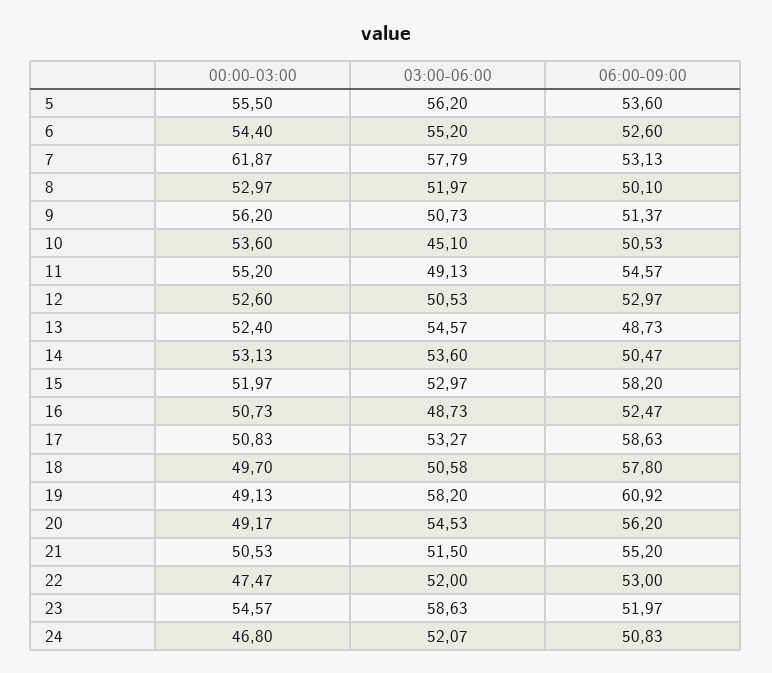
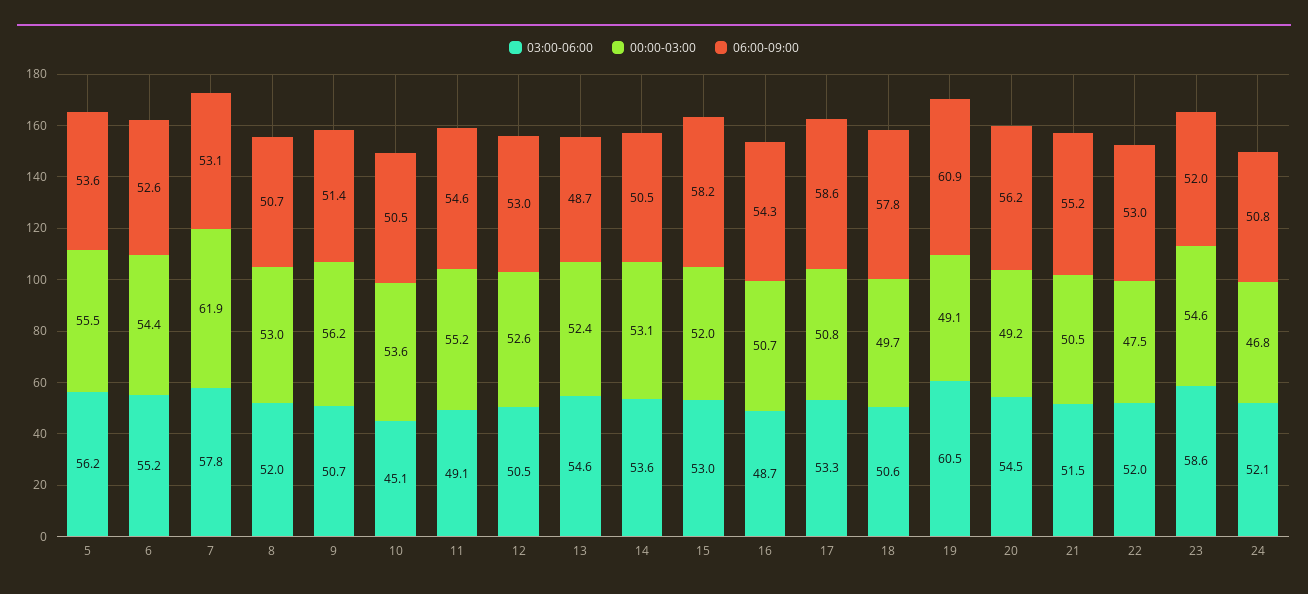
  {
    "00:00-03:00": {
      "5": 55.5,
      "6": 54.4,
      "7": 61.87,
      "8": 52.97,
      "9": 56.2,
      "10": 53.6,
      "11": 55.2,
      "12": 52.6,
      "13": 52.4,
      "14": 53.13,
      "15": 51.97,
      "16": 50.73,
      "17": 50.83,
      "18": 49.7,
      "19": 49.13,
      "20": 49.17,
      "21": 50.53,
      "22": 47.47,
      "23": 54.57,
      "24": 46.8
    },
    "03:00-06:00": {
      "5": 56.2,
      "6": 55.2,
      "7": 57.79,
      "8": 51.97,
      "9": 50.73,
      "10": 45.1,
      "11": 49.13,
      "12": 50.53,
      "13": 54.57,
      "14": 53.6,
      "15": 52.97,
      "16": 48.73,
      "17": 53.27,
      "18": 50.58,
-     "19": 58.2,
+     "19": 60.5,
      "20": 54.53,
      "21": 51.5,
      "22": 52,
      "23": 58.63,
      "24": 52.07
    },
    "06:00-09:00": {
      "5": 53.6,
      "6": 52.6,
      "7": 53.13,
-     "8": 50.1,
+     "8": 50.7,
      "9": 51.37,
      "10": 50.53,
      "11": 54.57,
      "12": 52.97,
      "13": 48.73,
      "14": 50.47,
      "15": 58.2,
-     "16": 52.47,
+     "16": 54.3,
      "17": 58.63,
      "18": 57.8,
      "19": 60.92,
      "20": 56.2,
      "21": 55.2,
      "22": 53,
      "23": 51.97,
      "24": 50.83
    }
  }

